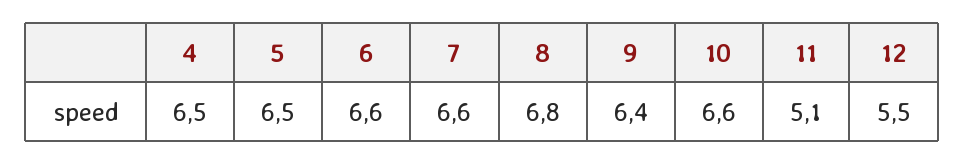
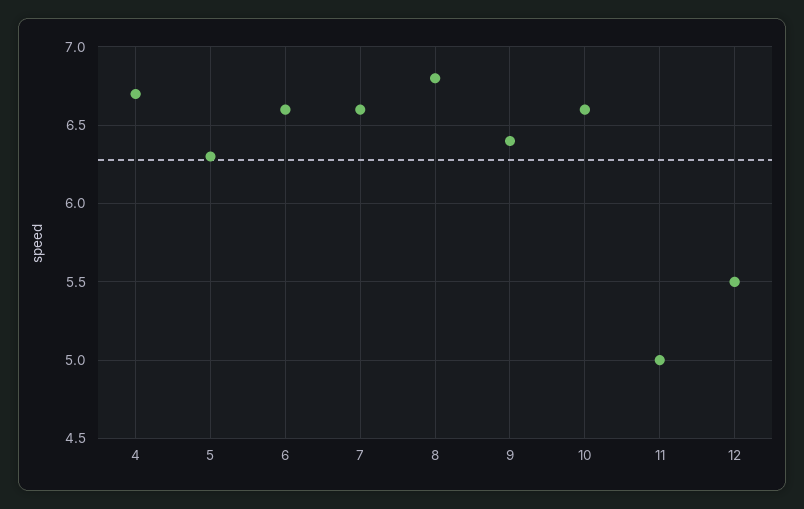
  {
-   "4": 6.5,
+   "4": 6.7,
-   "5": 6.5,
+   "5": 6.3,
    "6": 6.6,
    "7": 6.6,
    "8": 6.8,
    "9": 6.4,
    "10": 6.6,
-   "11": 5.1,
+   "11": 5,
    "12": 5.5
  }

